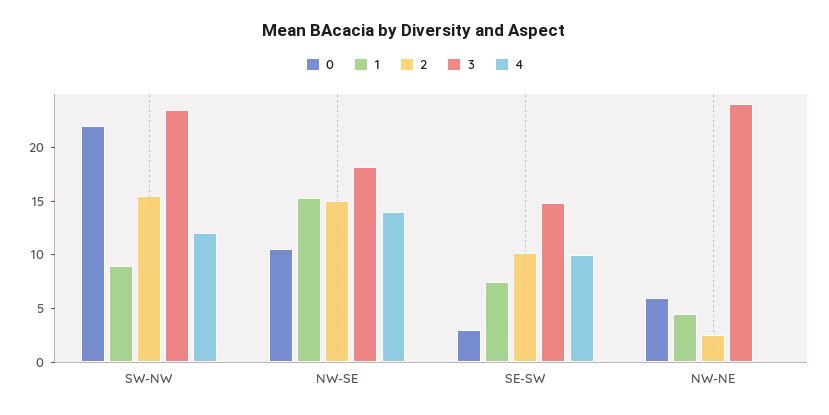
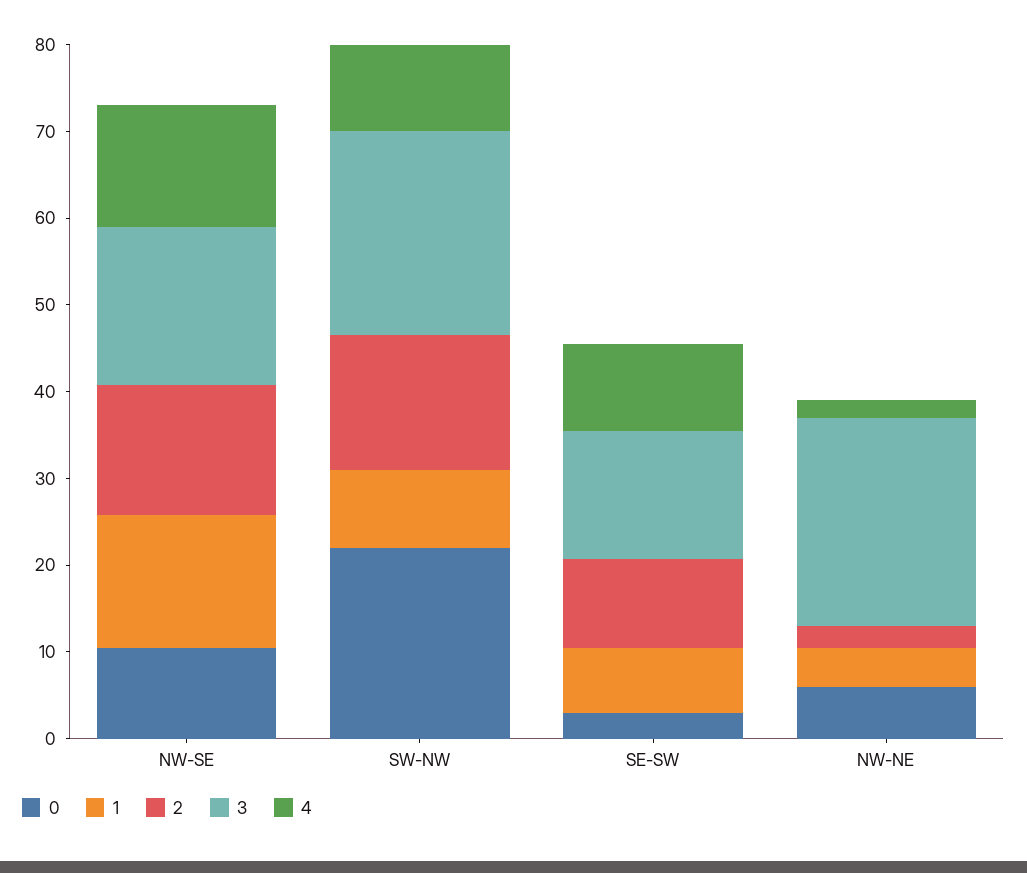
  {
    "0": {
      "SW-NW": 22,
      "NW-SE": 11,
      "SE-SW": 3,
      "NW-NE": 6
    },
    "1": {
      "SW-NW": 9,
      "NW-SE": 15,
      "SE-SW": 8,
      "NW-NE": 5
    },
    "2": {
      "SW-NW": 16,
      "NW-SE": 15,
      "SE-SW": 10,
      "NW-NE": 3
    },
    "3": {
      "SW-NW": 24,
      "NW-SE": 18,
      "SE-SW": 15,
      "NW-NE": 24
    },
    "4": {
-     "SW-NW": 12,
+     "SW-NW": 10,
      "NW-SE": 14,
      "SE-SW": 10,
-     "NW-NE": 0
+     "NW-NE": 2
    }
  }

